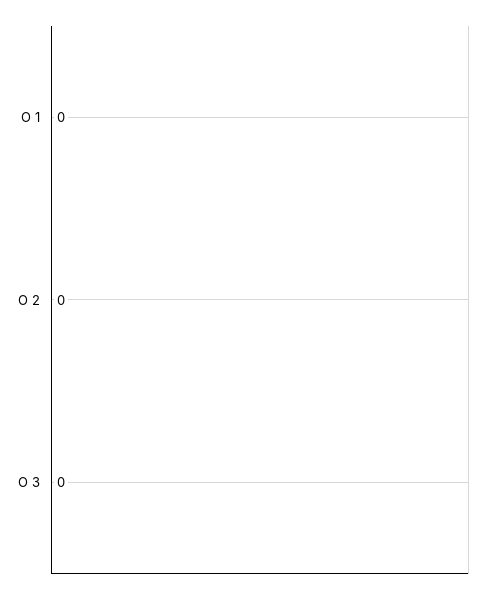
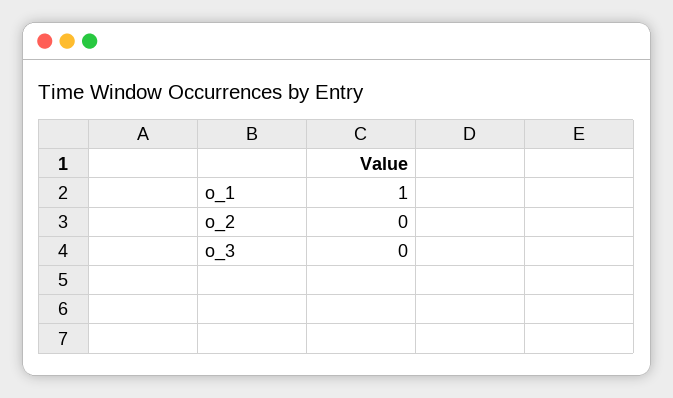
  {
-   "O 1": 0,
+   "O 1": 1,
    "O 2": 0,
    "O 3": 0
  }

